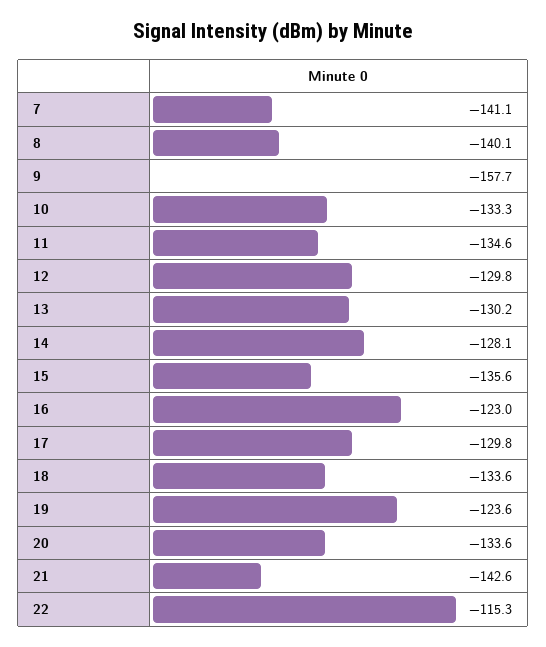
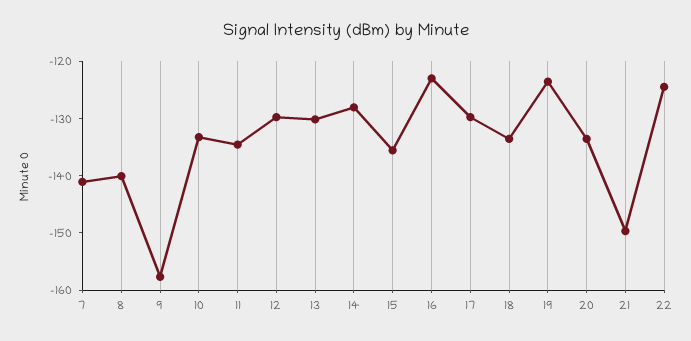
  {
    "7": -141.1,
    "8": -140.1,
    "9": -157.7,
    "10": -133.3,
    "11": -134.6,
    "12": -129.8,
    "13": -130.2,
    "14": -128.1,
    "15": -135.6,
    "16": -123,
    "17": -129.8,
    "18": -133.6,
    "19": -123.6,
    "20": -133.6,
-   "21": -142.6,
+   "21": -150,
-   "22": -115.3
+   "22": -124
  }

